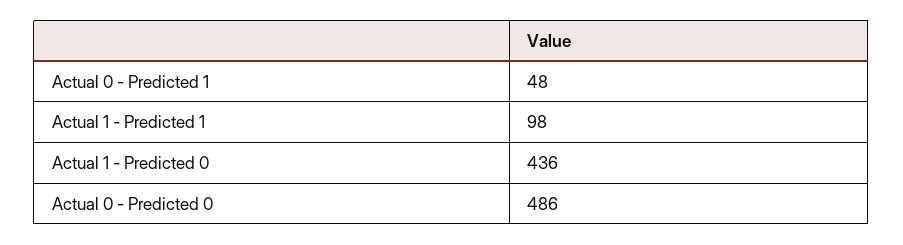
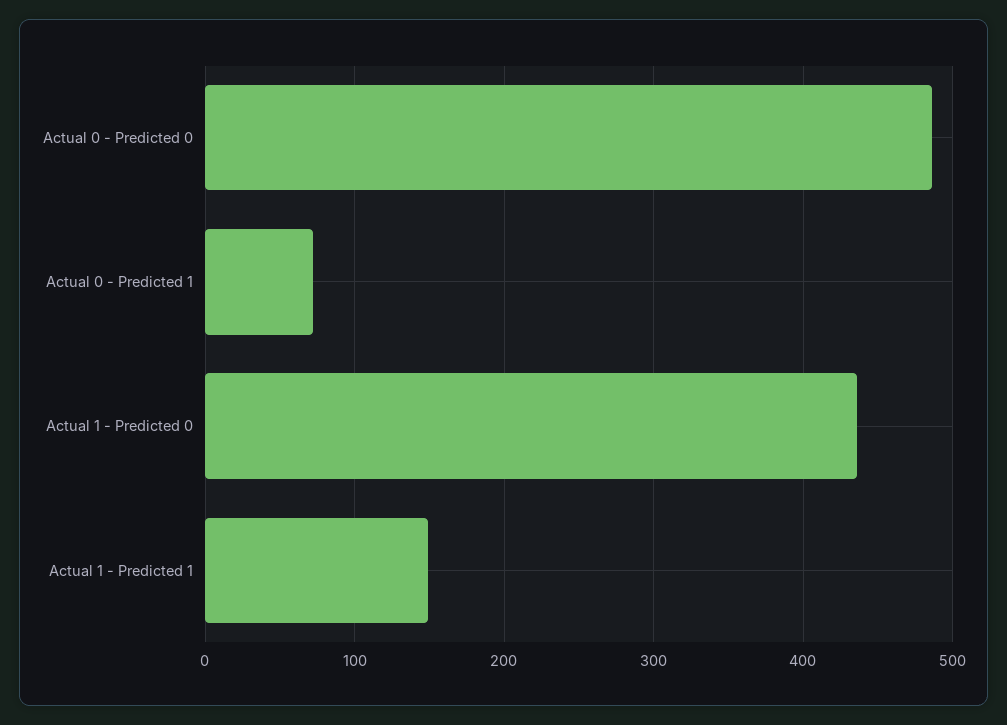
  {
-   "Actual 0 - Predicted 1": 48,
+   "Actual 0 - Predicted 1": 70,
-   "Actual 1 - Predicted 1": 98,
+   "Actual 1 - Predicted 1": 150,
    "Actual 1 - Predicted 0": 436,
    "Actual 0 - Predicted 0": 486
  }

